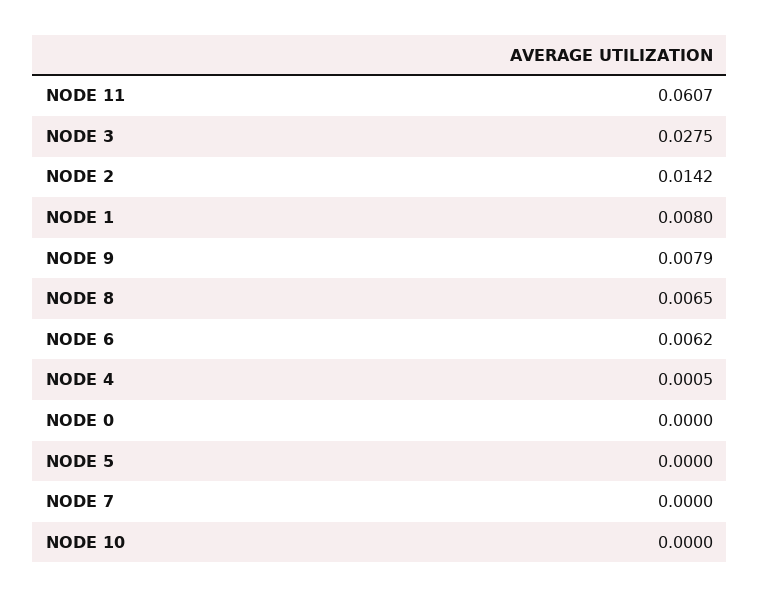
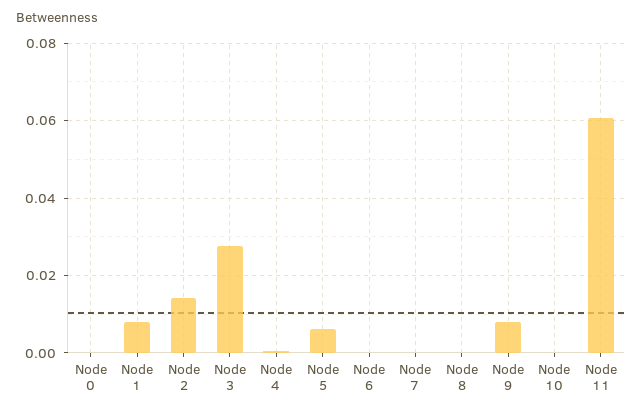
  {
    "NODE 11": 0.0607,
    "NODE 3": 0.0275,
    "NODE 2": 0.0142,
    "NODE 1": 0.008,
    "NODE 9": 0.0079,
-   "NODE 8": 0.0065,
+   "NODE 8": 0,
-   "NODE 6": 0.0062,
+   "NODE 6": 0,
    "NODE 4": 0.0005,
    "NODE 0": 0,
-   "NODE 5": 0,
+   "NODE 5": 0.006,
    "NODE 7": 0,
    "NODE 10": 0
  }

